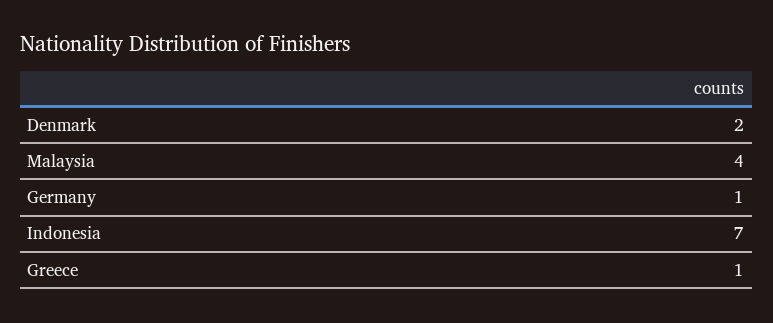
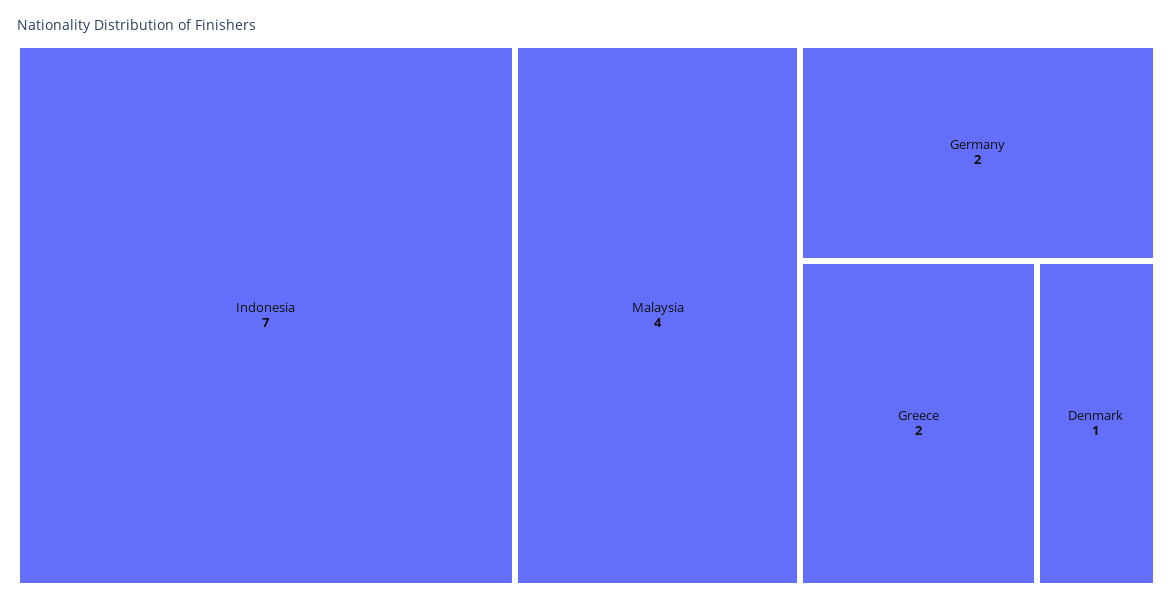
  {
-   "Denmark": 2,
+   "Denmark": 1,
    "Malaysia": 4,
-   "Germany": 1,
+   "Germany": 2,
    "Indonesia": 7,
-   "Greece": 1
+   "Greece": 2
  }

